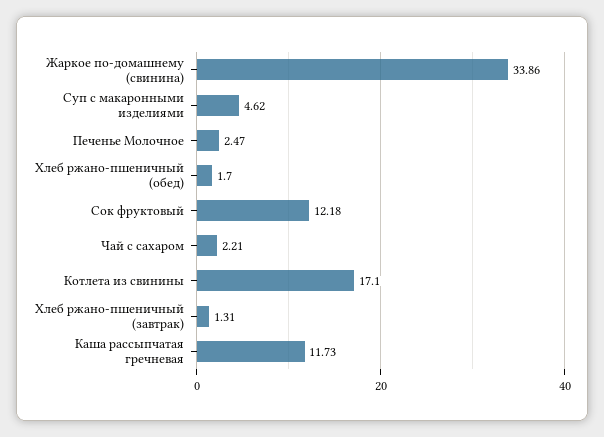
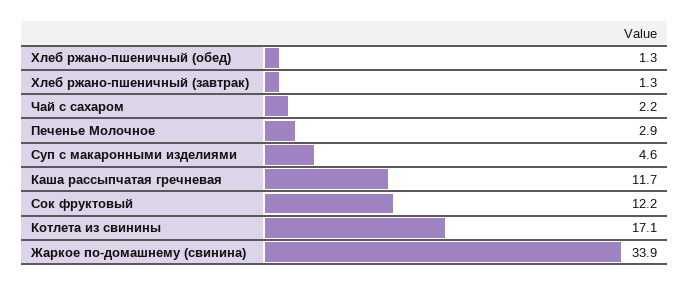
  {
    "Жаркое по-домашнему (свинина)": 33.86,
    "Суп с макаронными изделиями": 4.62,
-   "Печенье Молочное": 2.47,
+   "Печенье Молочное": 2.9,
-   "Хлеб ржано-пшеничный (обед)": 1.7,
+   "Хлеб ржано-пшеничный (обед)": 1.3,
    "Сок фруктовый": 12.18,
    "Чай с сахаром": 2.21,
    "Котлета из свинины": 17.1,
    "Хлеб ржано-пшеничный (завтрак)": 1.31,
    "Каша рассыпчатая гречневая": 11.73
  }

